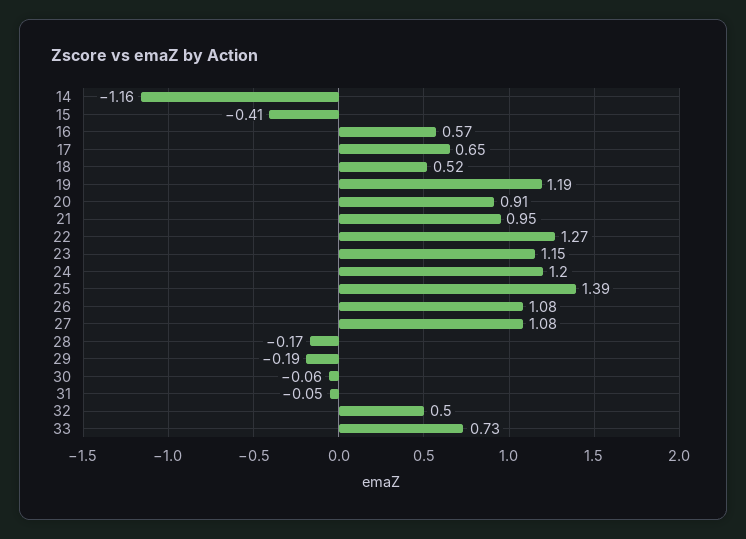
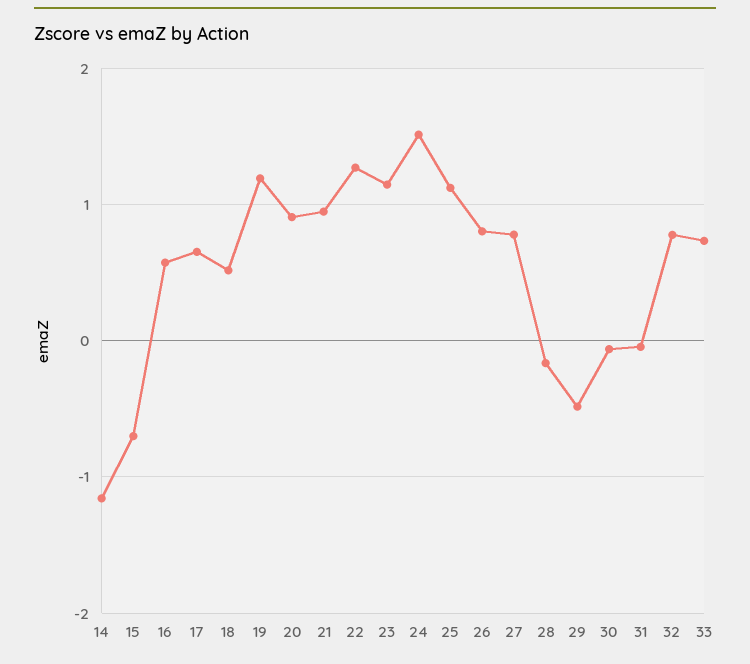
  {
    "14": -1.16,
-   "15": -0.41,
+   "15": -0.7,
    "16": 0.57,
    "17": 0.65,
    "18": 0.52,
    "19": 1.19,
    "20": 0.91,
    "21": 0.95,
    "22": 1.27,
    "23": 1.15,
-   "24": 1.2,
+   "24": 1.5,
-   "25": 1.39,
+   "25": 1.1,
-   "26": 1.08,
+   "26": 0.8,
-   "27": 1.08,
+   "27": 0.8,
    "28": -0.17,
-   "29": -0.19,
+   "29": -0.5,
    "30": -0.06,
    "31": -0.05,
-   "32": 0.5,
+   "32": 0.8,
    "33": 0.73
  }

